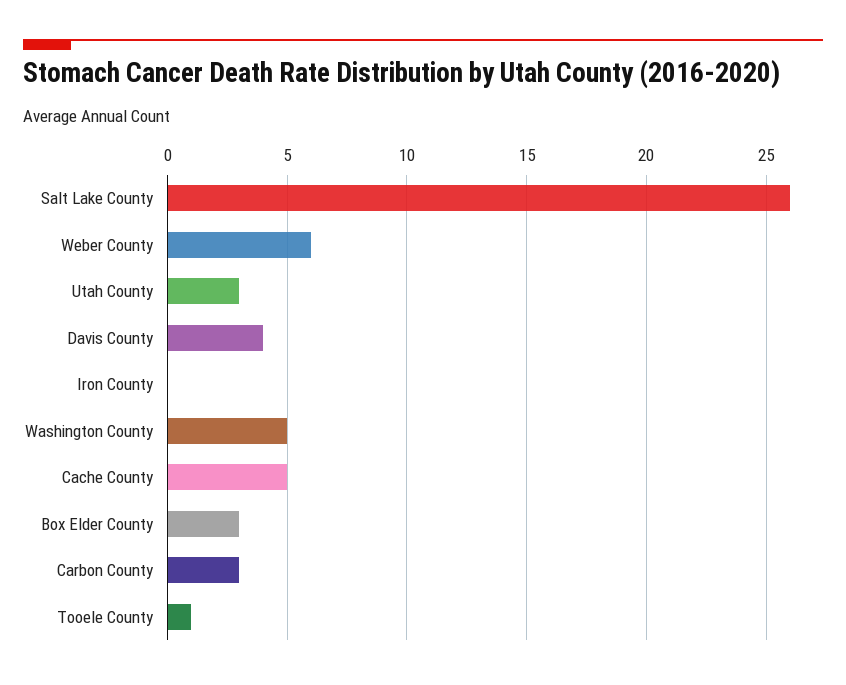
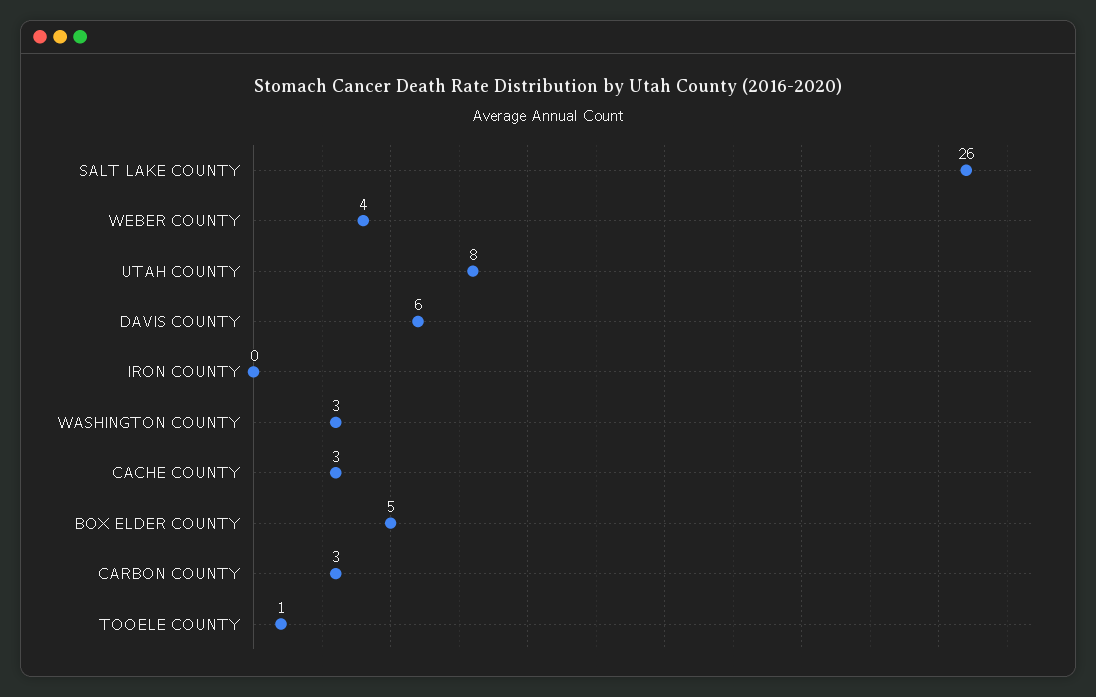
  {
    "Salt Lake County": 26,
-   "Weber County": 6,
+   "Weber County": 4,
-   "Utah County": 3,
+   "Utah County": 8,
-   "Davis County": 4,
+   "Davis County": 6,
    "Iron County": 0,
-   "Washington County": 5,
+   "Washington County": 3,
-   "Cache County": 5,
+   "Cache County": 3,
-   "Box Elder County": 3,
+   "Box Elder County": 5,
    "Carbon County": 3,
    "Tooele County": 1
  }

